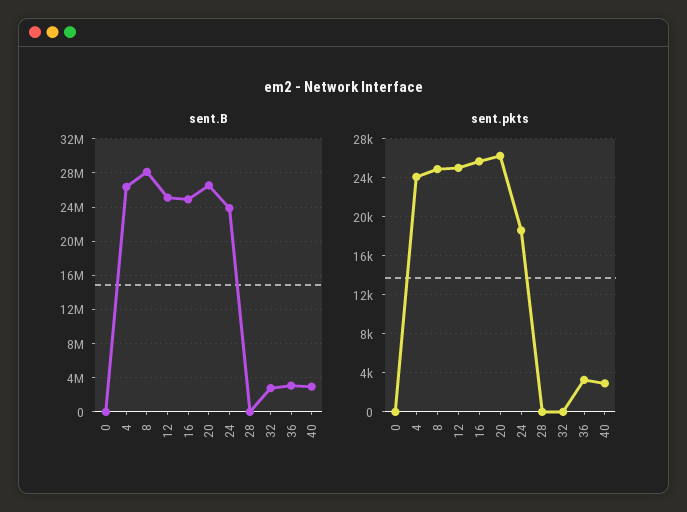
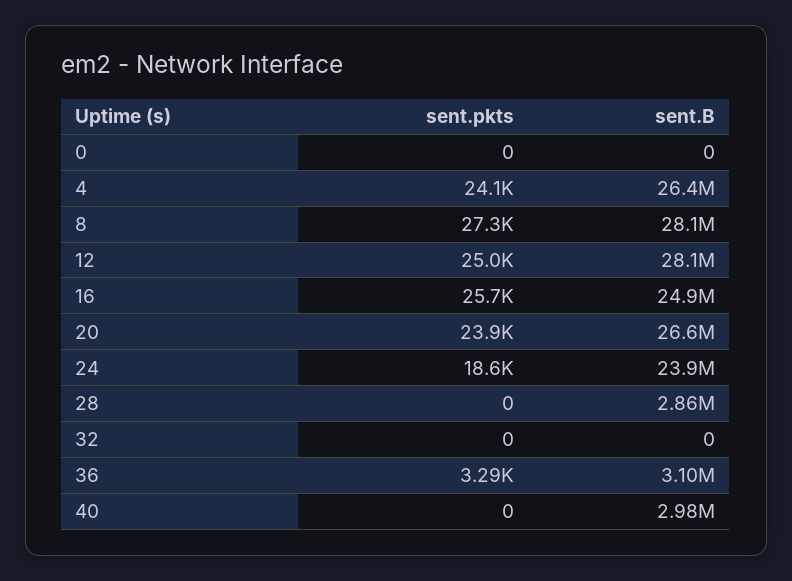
  {
    "sent.B": {
      "0": 0,
      "4": 26400000,
      "8": 28100000,
-     "12": 25000000,
+     "12": 28100000,
      "16": 24900000,
      "20": 26600000,
      "24": 23900000,
-     "28": 0,
+     "28": 2860000,
-     "32": 3000000,
+     "32": 0,
      "36": 3100000,
      "40": 2980000
    },
    "sent.pkts": {
      "0": 0,
      "4": 24100,
-     "8": 25000,
+     "8": 27300,
      "12": 25000,
      "16": 25700,
-     "20": 26000,
+     "20": 23900,
      "24": 18600,
      "28": 0,
      "32": 0,
      "36": 3290,
-     "40": 3000
+     "40": 0
    }
  }

